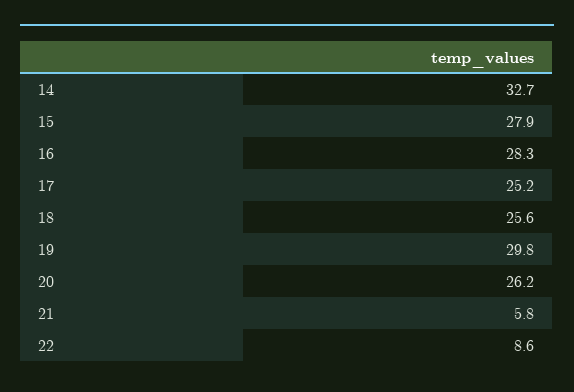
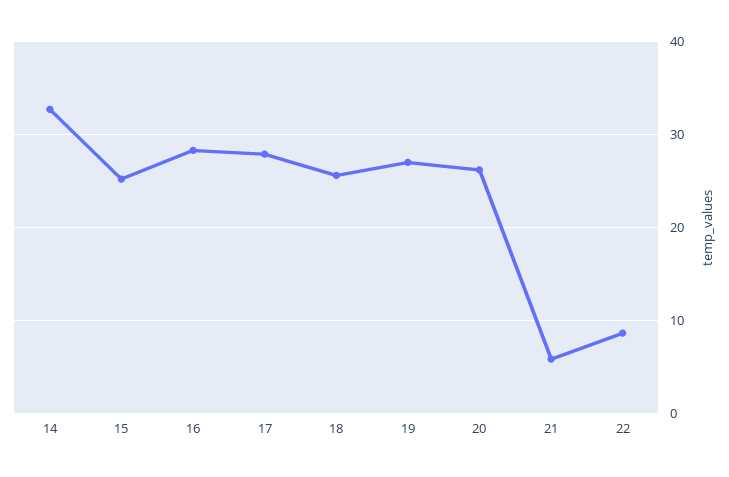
  {
    "14": 32.7,
-   "15": 27.9,
+   "15": 25,
    "16": 28.3,
-   "17": 25.2,
+   "17": 28,
    "18": 25.6,
-   "19": 29.8,
+   "19": 27,
    "20": 26.2,
    "21": 5.8,
    "22": 8.6
  }

